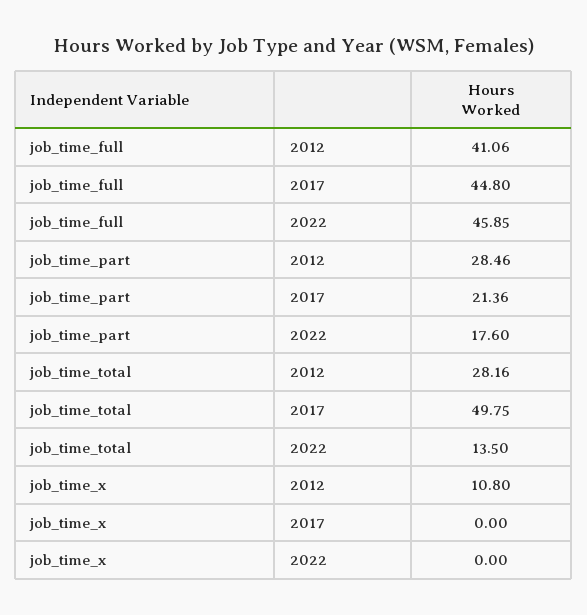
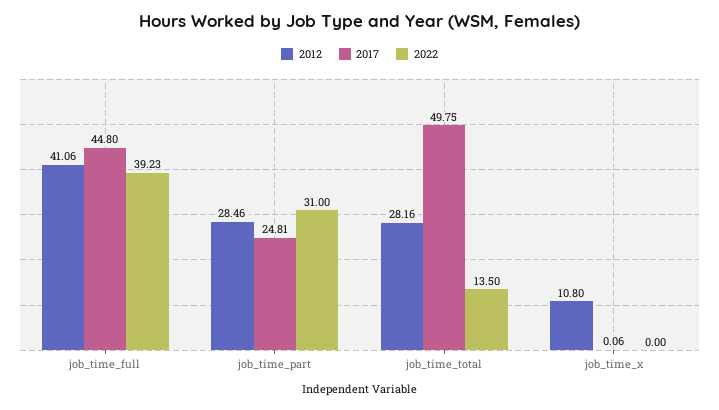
  {
    "2012": {
      "job_time_full": 41.06,
      "job_time_part": 28.46,
      "job_time_total": 28.16,
      "job_time_x": 10.8
    },
    "2017": {
      "job_time_full": 44.8,
-     "job_time_part": 21.36,
+     "job_time_part": 24.81,
      "job_time_total": 49.75,
-     "job_time_x": 0
+     "job_time_x": 0.06
    },
    "2022": {
-     "job_time_full": 45.85,
+     "job_time_full": 39.23,
-     "job_time_part": 17.6,
+     "job_time_part": 31,
      "job_time_total": 13.5,
      "job_time_x": 0
    }
  }

